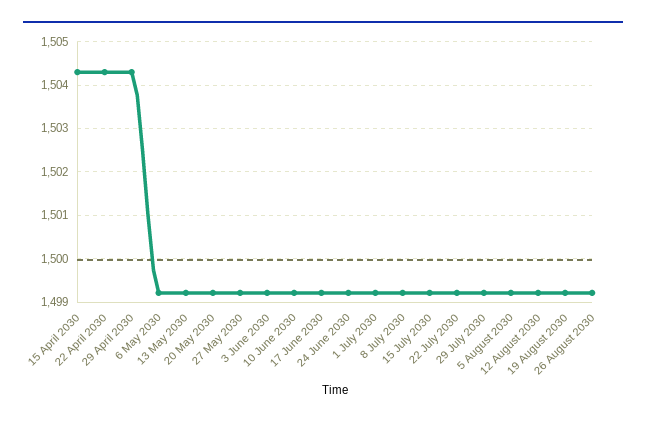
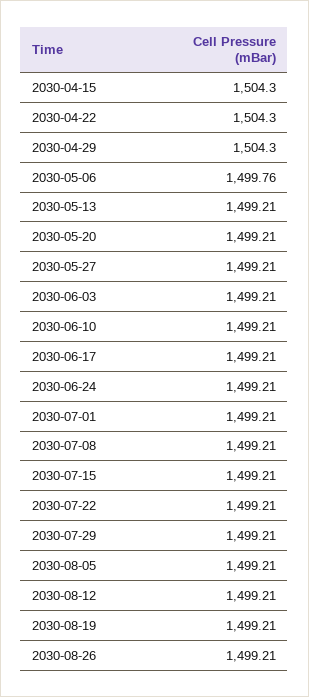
  {
    "15 April 2030": 1504.3,
    "22 April 2030": 1504.3,
    "29 April 2030": 1504.3,
-   "6 May 2030": 1499.2,
+   "6 May 2030": 1499.76,
    "13 May 2030": 1499.21,
    "20 May 2030": 1499.21,
    "27 May 2030": 1499.21,
    "3 June 2030": 1499.21,
    "10 June 2030": 1499.21,
    "17 June 2030": 1499.21,
    "24 June 2030": 1499.21,
    "1 July 2030": 1499.21,
    "8 July 2030": 1499.21,
    "15 July 2030": 1499.21,
    "22 July 2030": 1499.21,
    "29 July 2030": 1499.21,
    "5 August 2030": 1499.21,
    "12 August 2030": 1499.21,
    "19 August 2030": 1499.21,
    "26 August 2030": 1499.21
  }

